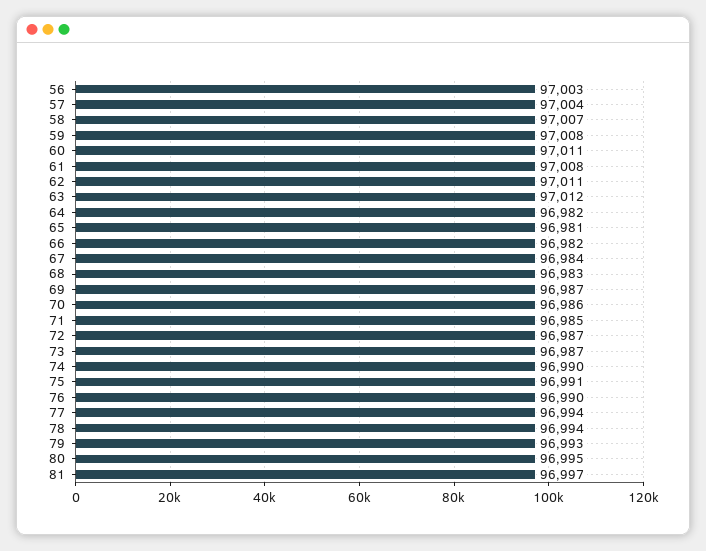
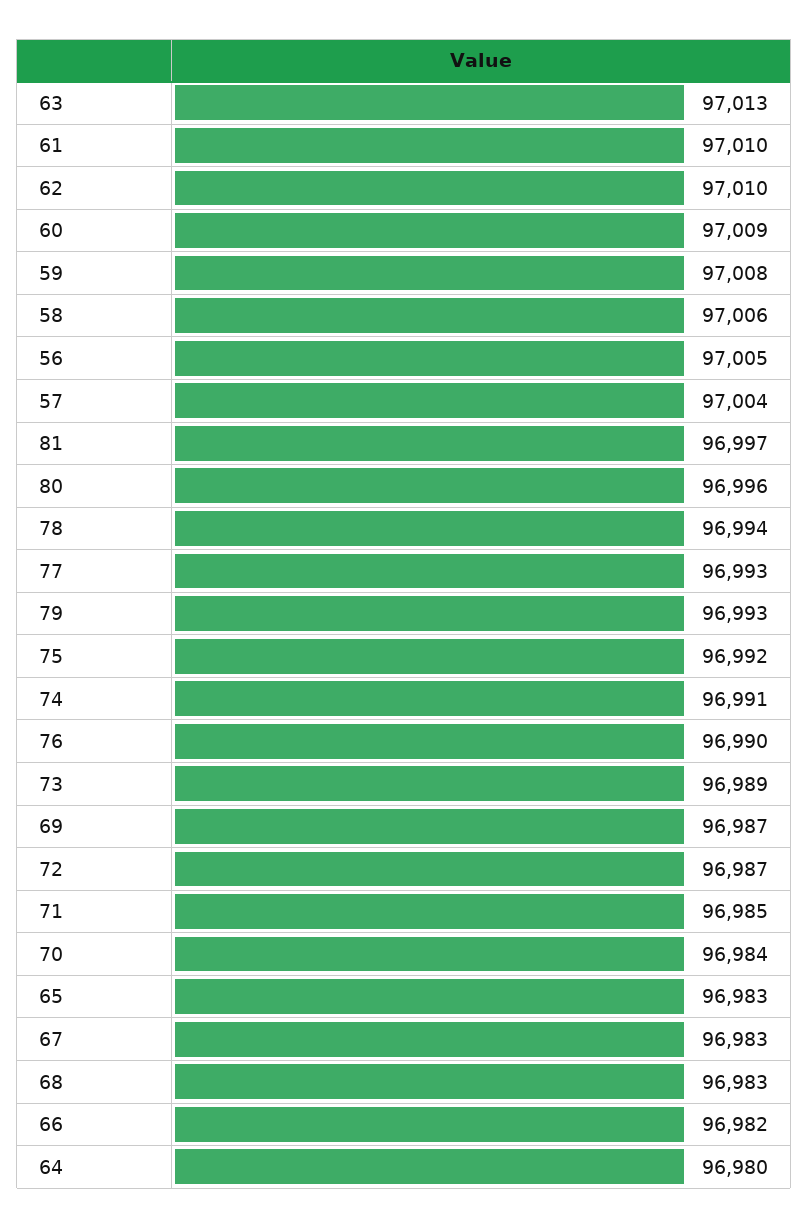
  {
-   "56": 97003,
+   "56": 97005,
    "57": 97004,
-   "58": 97007,
+   "58": 97006,
    "59": 97008,
-   "60": 97011,
+   "60": 97009,
-   "61": 97008,
+   "61": 97010,
-   "62": 97011,
+   "62": 97010,
-   "63": 97012,
+   "63": 97013,
-   "64": 96982,
+   "64": 96980,
-   "65": 96981,
+   "65": 96983,
    "66": 96982,
-   "67": 96984,
+   "67": 96983,
    "68": 96983,
    "69": 96987,
-   "70": 96986,
+   "70": 96984,
    "71": 96985,
    "72": 96987,
-   "73": 96987,
+   "73": 96989,
-   "74": 96990,
+   "74": 96991,
-   "75": 96991,
+   "75": 96992,
    "76": 96990,
-   "77": 96994,
+   "77": 96993,
    "78": 96994,
    "79": 96993,
-   "80": 96995,
+   "80": 96996,
    "81": 96997
  }

